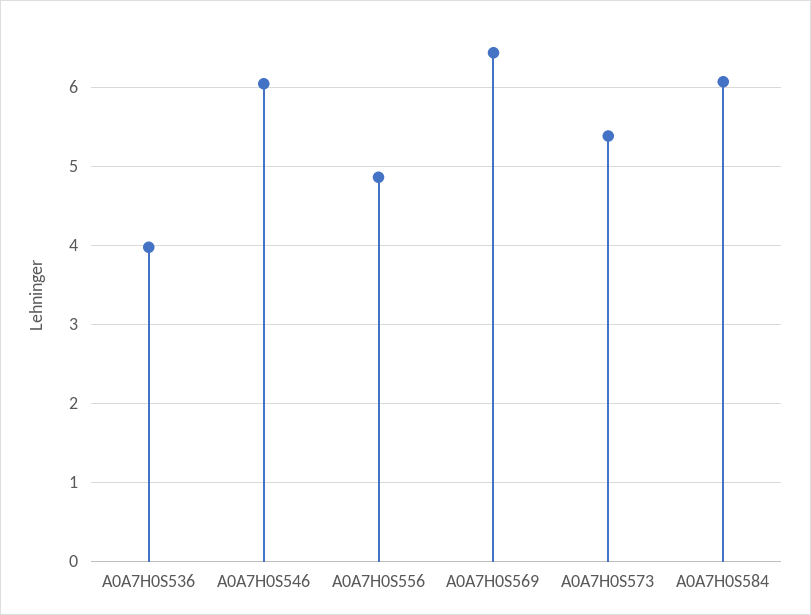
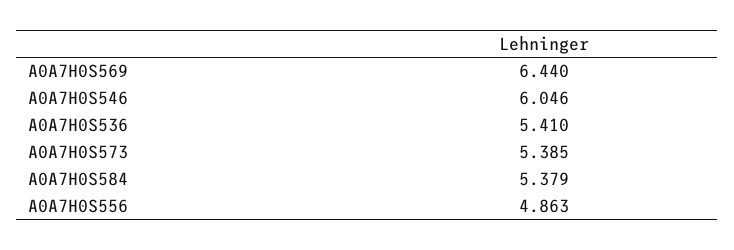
  {
-   "A0A7H0S536": 4,
+   "A0A7H0S536": 5.41,
    "A0A7H0S546": 6.046,
    "A0A7H0S556": 4.863,
    "A0A7H0S569": 6.44,
    "A0A7H0S573": 5.385,
-   "A0A7H0S584": 6.1
+   "A0A7H0S584": 5.379
  }

